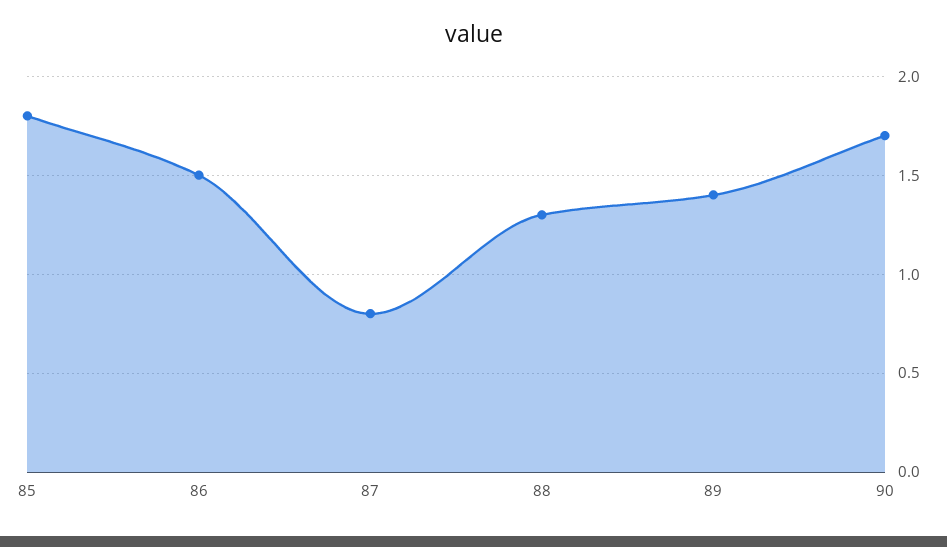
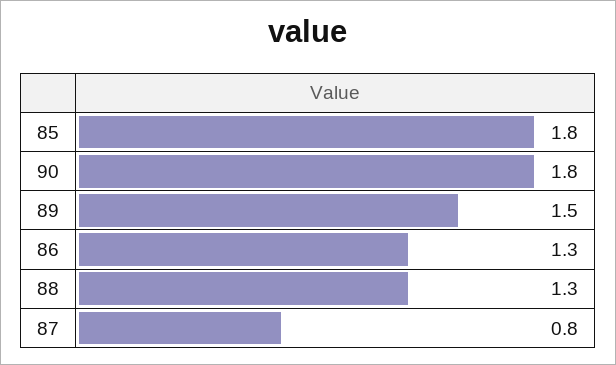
  {
    "85": 1.8,
-   "86": 1.5,
+   "86": 1.3,
    "87": 0.8,
    "88": 1.3,
-   "89": 1.4,
+   "89": 1.5,
-   "90": 1.7
+   "90": 1.8
  }

